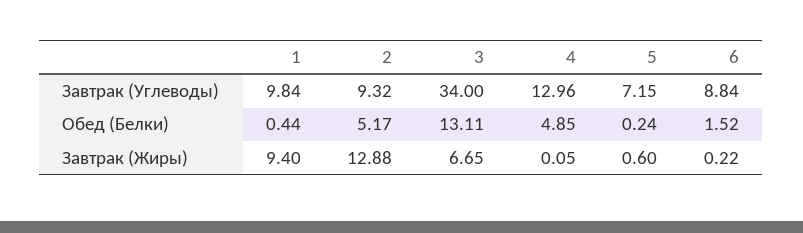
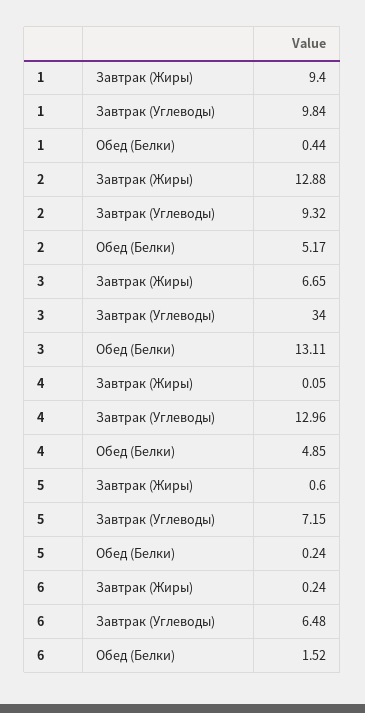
  {
    "1": {
      "Завтрак (Углеводы)": 9.84,
      "Обед (Белки)": 0.44,
      "Завтрак (Жиры)": 9.4
    },
    "2": {
      "Завтрак (Углеводы)": 9.32,
      "Обед (Белки)": 5.17,
      "Завтрак (Жиры)": 12.88
    },
    "3": {
      "Завтрак (Углеводы)": 34,
      "Обед (Белки)": 13.11,
      "Завтрак (Жиры)": 6.65
    },
    "4": {
      "Завтрак (Углеводы)": 12.96,
      "Обед (Белки)": 4.85,
      "Завтрак (Жиры)": 0.05
    },
    "5": {
      "Завтрак (Углеводы)": 7.15,
      "Обед (Белки)": 0.24,
      "Завтрак (Жиры)": 0.6
    },
    "6": {
-     "Завтрак (Углеводы)": 8.84,
+     "Завтрак (Углеводы)": 6.48,
      "Обед (Белки)": 1.52,
-     "Завтрак (Жиры)": 0.22
+     "Завтрак (Жиры)": 0.24
    }
  }

